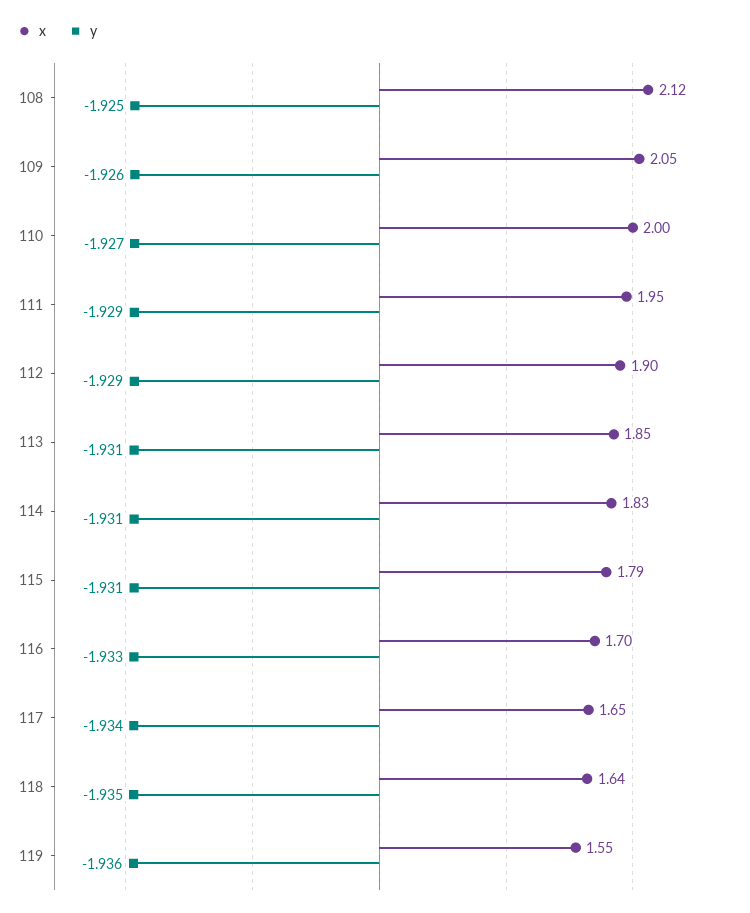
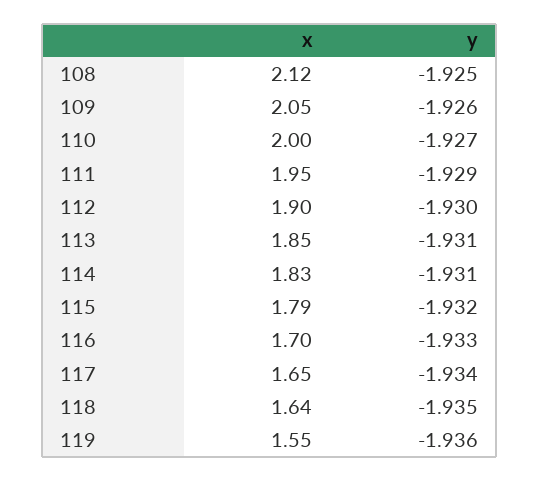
  {
    "x": {
      "108": 2.12,
      "109": 2.05,
      "110": 2,
      "111": 1.95,
      "112": 1.9,
      "113": 1.85,
      "114": 1.83,
      "115": 1.79,
      "116": 1.7,
      "117": 1.65,
      "118": 1.64,
      "119": 1.55
    },
    "y": {
      "108": -1.925,
      "109": -1.926,
      "110": -1.927,
      "111": -1.929,
-     "112": -1.929,
+     "112": -1.93,
      "113": -1.931,
      "114": -1.931,
-     "115": -1.931,
+     "115": -1.932,
      "116": -1.933,
      "117": -1.934,
      "118": -1.935,
      "119": -1.936
    }
  }

